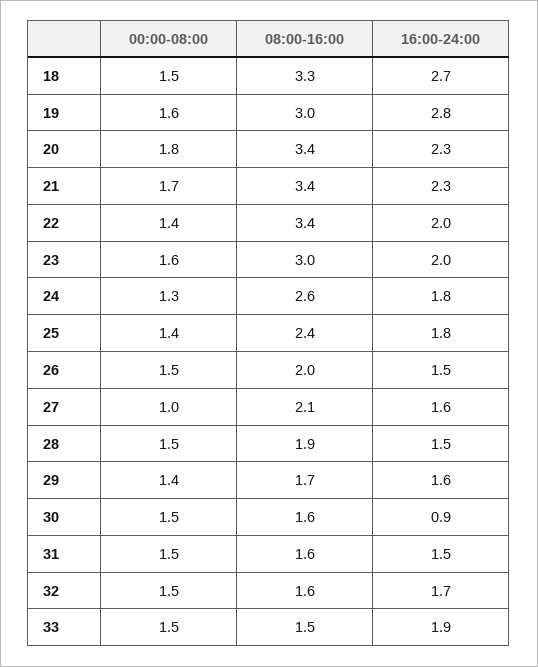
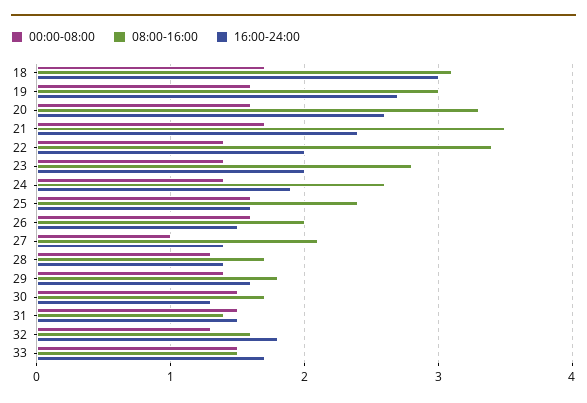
  {
    "00:00-08:00": {
-     "18": 1.5,
+     "18": 1.7,
      "19": 1.6,
-     "20": 1.8,
+     "20": 1.6,
      "21": 1.7,
      "22": 1.4,
-     "23": 1.6,
+     "23": 1.4,
-     "24": 1.3,
+     "24": 1.4,
-     "25": 1.4,
+     "25": 1.6,
-     "26": 1.5,
+     "26": 1.6,
      "27": 1,
-     "28": 1.5,
+     "28": 1.3,
      "29": 1.4,
      "30": 1.5,
      "31": 1.5,
-     "32": 1.5,
+     "32": 1.3,
      "33": 1.5
    },
    "08:00-16:00": {
-     "18": 3.3,
+     "18": 3.1,
      "19": 3,
-     "20": 3.4,
+     "20": 3.3,
-     "21": 3.4,
+     "21": 3.5,
      "22": 3.4,
-     "23": 3,
+     "23": 2.8,
      "24": 2.6,
      "25": 2.4,
      "26": 2,
      "27": 2.1,
-     "28": 1.9,
+     "28": 1.7,
-     "29": 1.7,
+     "29": 1.8,
-     "30": 1.6,
+     "30": 1.7,
-     "31": 1.6,
+     "31": 1.4,
      "32": 1.6,
      "33": 1.5
    },
    "16:00-24:00": {
-     "18": 2.7,
+     "18": 3,
-     "19": 2.8,
+     "19": 2.7,
-     "20": 2.3,
+     "20": 2.6,
-     "21": 2.3,
+     "21": 2.4,
      "22": 2,
      "23": 2,
-     "24": 1.8,
+     "24": 1.9,
-     "25": 1.8,
+     "25": 1.6,
      "26": 1.5,
-     "27": 1.6,
+     "27": 1.4,
-     "28": 1.5,
+     "28": 1.4,
      "29": 1.6,
-     "30": 0.9,
+     "30": 1.3,
      "31": 1.5,
-     "32": 1.7,
+     "32": 1.8,
-     "33": 1.9
+     "33": 1.7
    }
  }

